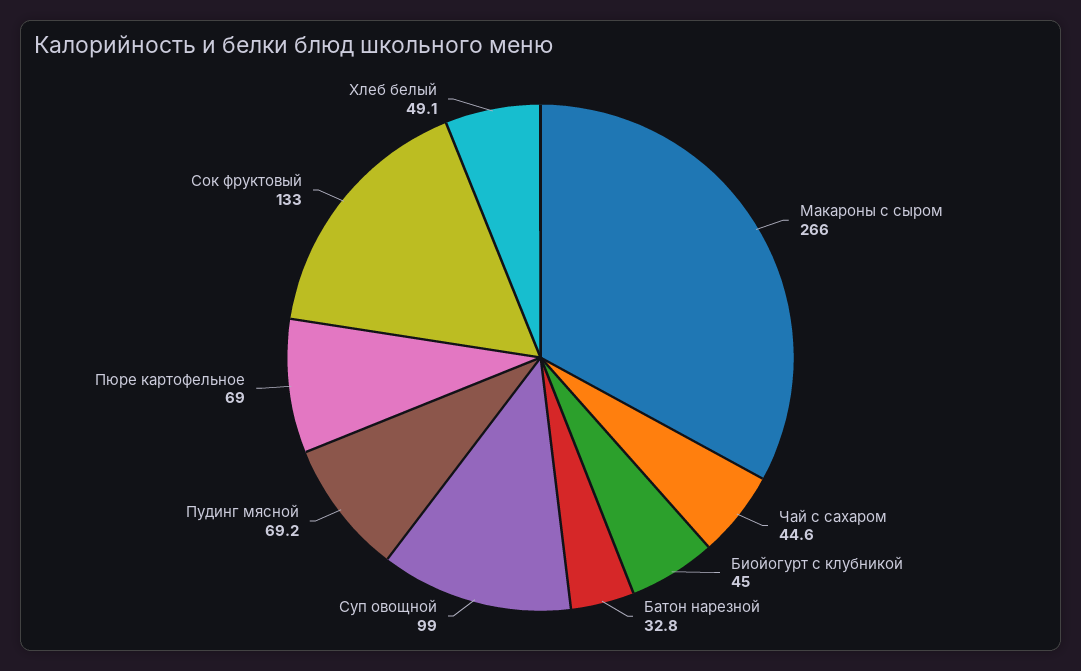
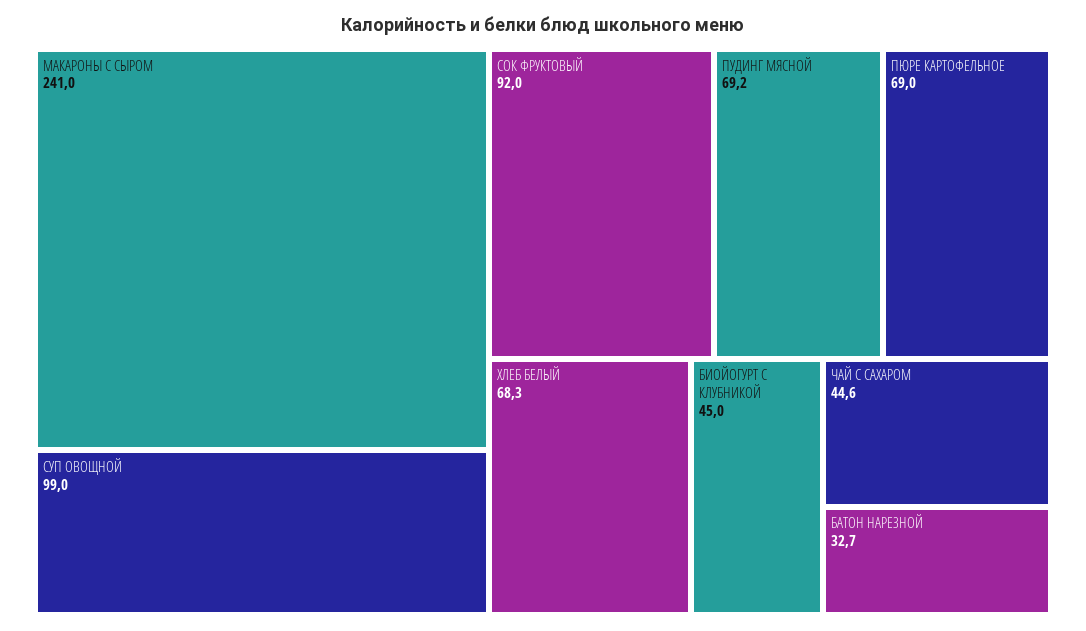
  {
-   "Макароны с сыром": 266,
+   "Макароны с сыром": 241,
    "Чай с сахаром": 44.6,
    "Биойогурт с клубникой": 45,
-   "Батон нарезной": 32.8,
+   "Батон нарезной": 32.7,
    "Суп овощной": 99,
    "Пудинг мясной": 69.2,
    "Пюре картофельное": 69,
-   "Сок фруктовый": 133,
+   "Сок фруктовый": 92,
-   "Хлеб белый": 49.1
+   "Хлеб белый": 68.3
  }

